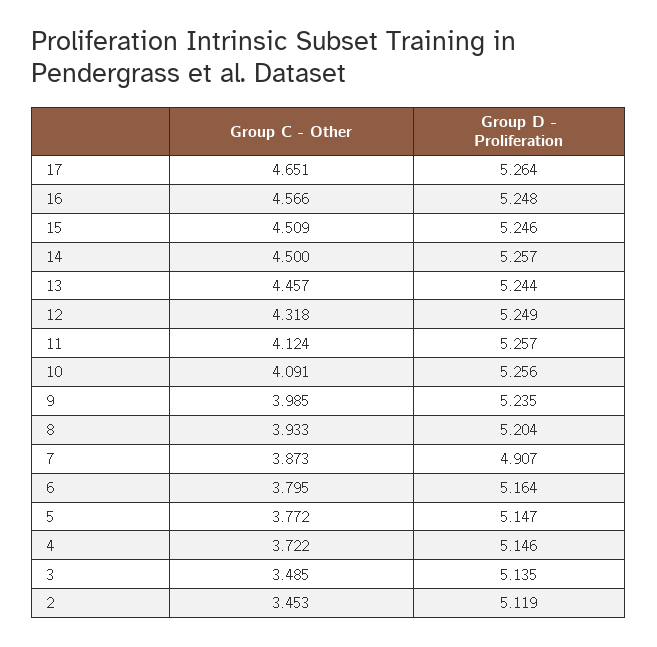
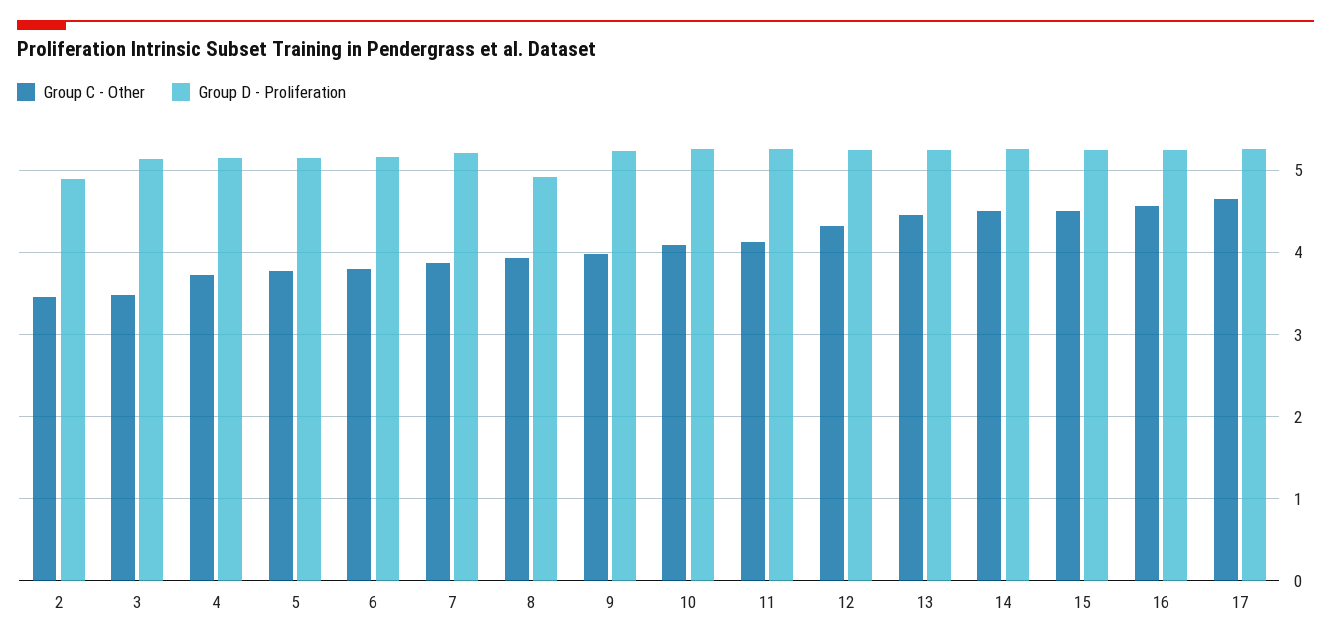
  {
    "Group C - Other": {
      "17": 4.651,
      "16": 4.566,
      "15": 4.509,
      "14": 4.5,
      "13": 4.457,
      "12": 4.318,
      "11": 4.124,
      "10": 4.091,
      "9": 3.985,
      "8": 3.933,
      "7": 3.873,
      "6": 3.795,
      "5": 3.772,
      "4": 3.722,
      "3": 3.485,
      "2": 3.453
    },
    "Group D - Proliferation": {
      "17": 5.264,
      "16": 5.248,
      "15": 5.246,
      "14": 5.257,
      "13": 5.244,
      "12": 5.249,
      "11": 5.257,
      "10": 5.256,
      "9": 5.235,
-     "8": 5.204,
+     "8": 4.9,
-     "7": 4.907,
+     "7": 5.2,
      "6": 5.164,
      "5": 5.147,
      "4": 5.146,
      "3": 5.135,
-     "2": 5.119
+     "2": 4.9
    }
  }

